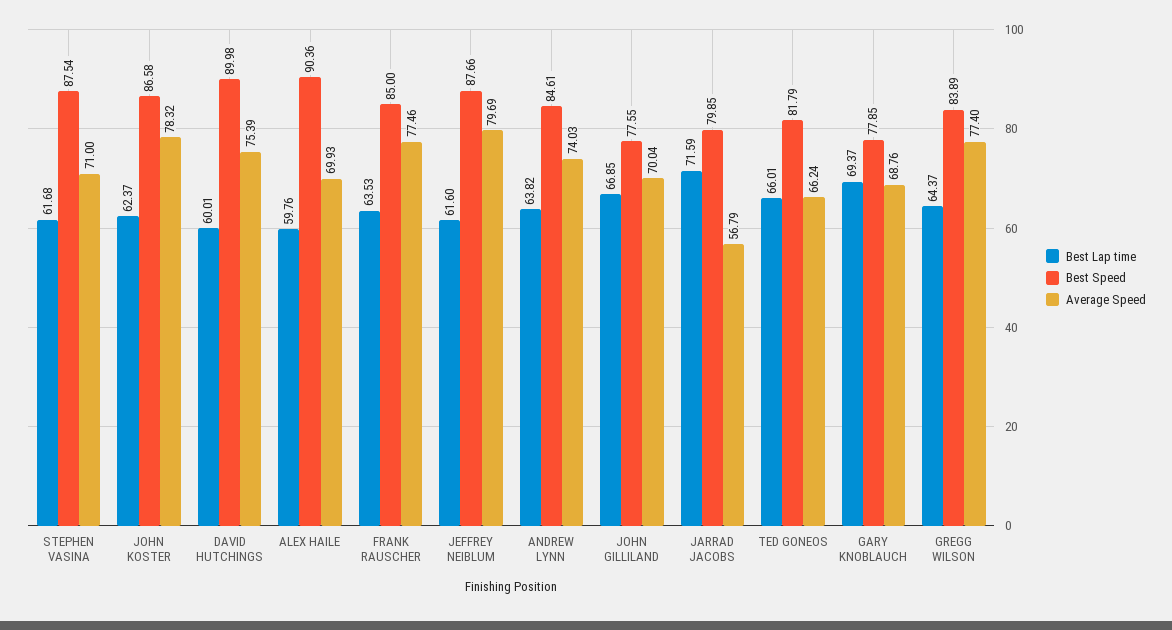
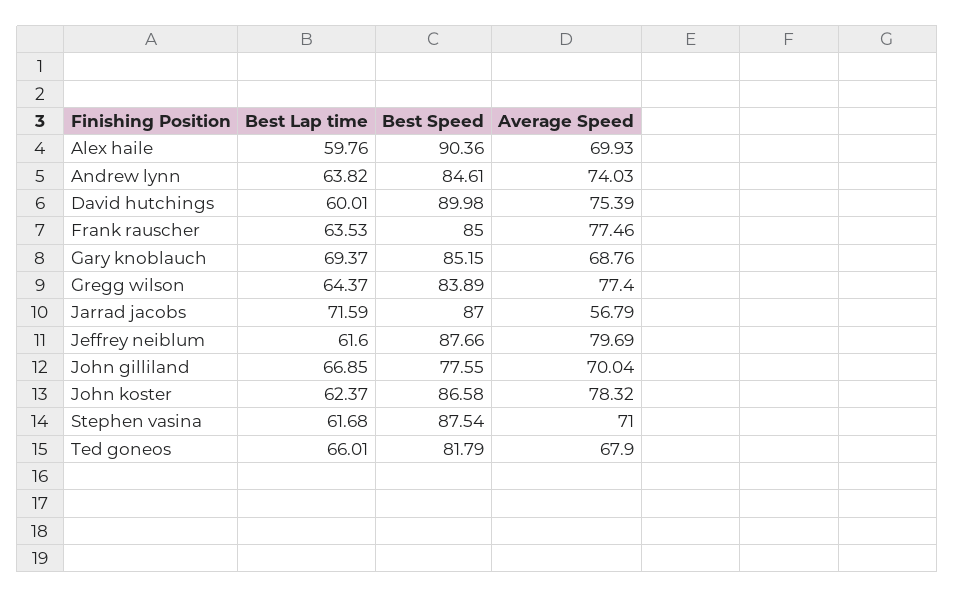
  {
    "Best Lap time": {
      "STEPHEN VASINA": 61.68,
      "JOHN KOSTER": 62.37,
      "DAVID HUTCHINGS": 60.01,
      "ALEX HAILE": 59.76,
      "FRANK RAUSCHER": 63.53,
      "JEFFREY NEIBLUM": 61.6,
      "ANDREW LYNN": 63.82,
      "JOHN GILLILAND": 66.85,
      "JARRAD JACOBS": 71.59,
      "TED GONEOS": 66.01,
      "GARY KNOBLAUCH": 69.37,
      "GREGG WILSON": 64.37
    },
    "Best Speed": {
      "STEPHEN VASINA": 87.54,
      "JOHN KOSTER": 86.58,
      "DAVID HUTCHINGS": 89.98,
      "ALEX HAILE": 90.36,
      "FRANK RAUSCHER": 85,
      "JEFFREY NEIBLUM": 87.66,
      "ANDREW LYNN": 84.61,
      "JOHN GILLILAND": 77.55,
-     "JARRAD JACOBS": 79.85,
+     "JARRAD JACOBS": 87,
      "TED GONEOS": 81.79,
-     "GARY KNOBLAUCH": 77.85,
+     "GARY KNOBLAUCH": 85.15,
      "GREGG WILSON": 83.89
    },
    "Average Speed": {
      "STEPHEN VASINA": 71,
      "JOHN KOSTER": 78.32,
      "DAVID HUTCHINGS": 75.39,
      "ALEX HAILE": 69.93,
      "FRANK RAUSCHER": 77.46,
      "JEFFREY NEIBLUM": 79.69,
      "ANDREW LYNN": 74.03,
      "JOHN GILLILAND": 70.04,
      "JARRAD JACOBS": 56.79,
-     "TED GONEOS": 66.24,
+     "TED GONEOS": 67.9,
      "GARY KNOBLAUCH": 68.76,
      "GREGG WILSON": 77.4
    }
  }

